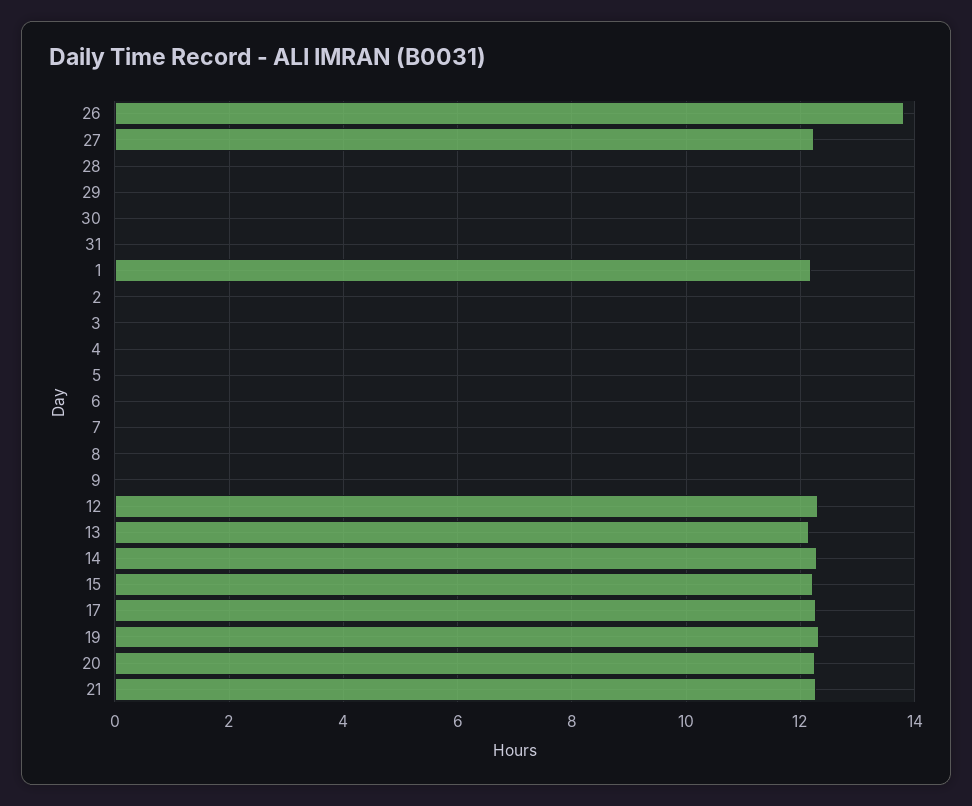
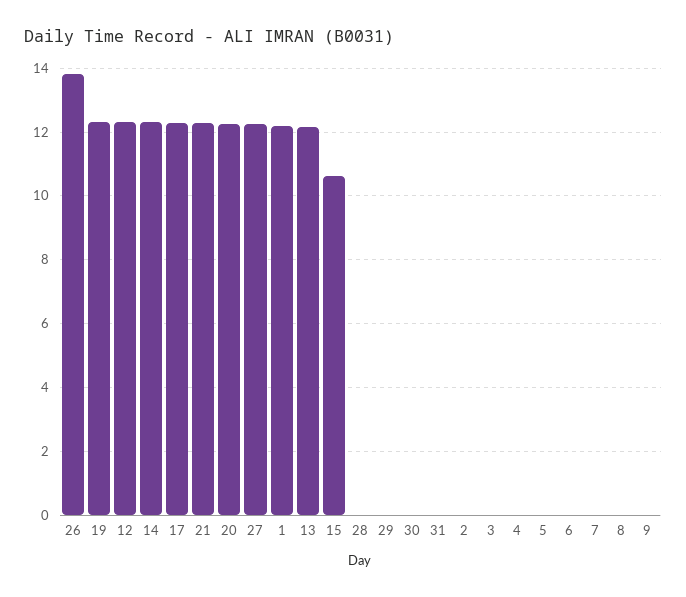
  {
    "26": 13.8,
    "27": 12.2,
    "28": 0,
    "29": 0,
    "30": 0,
    "31": 0,
    "1": 12.2,
    "2": 0,
    "3": 0,
    "4": 0,
    "5": 0,
    "6": 0,
    "7": 0,
    "8": 0,
    "9": 0,
    "12": 12.4,
    "13": 12.2,
    "14": 12.4,
-   "15": 12.2,
+   "15": 10.6,
    "17": 12.2,
    "19": 12.4,
    "20": 12.2,
    "21": 12.2
  }

